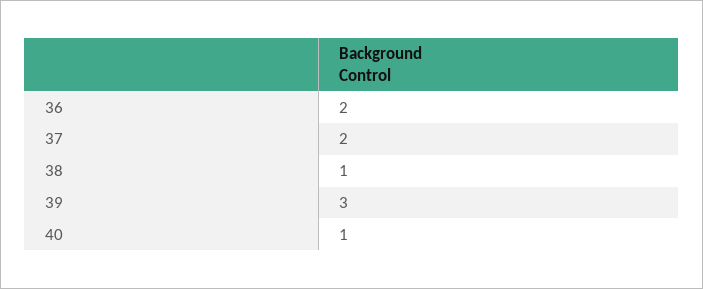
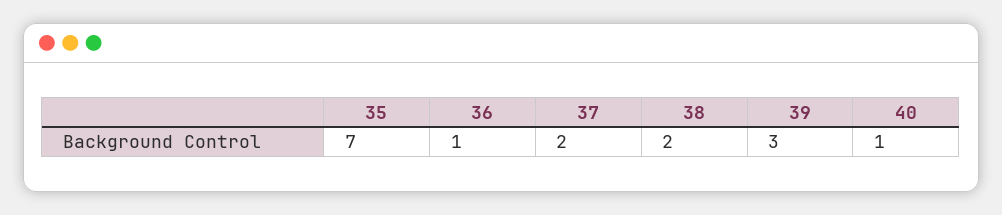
  {
-   "36": 2,
+   "36": 1,
    "37": 2,
-   "38": 1,
+   "38": 2,
    "39": 3,
-   "40": 1
+   "40": 1,
+   "35": 7
  }

